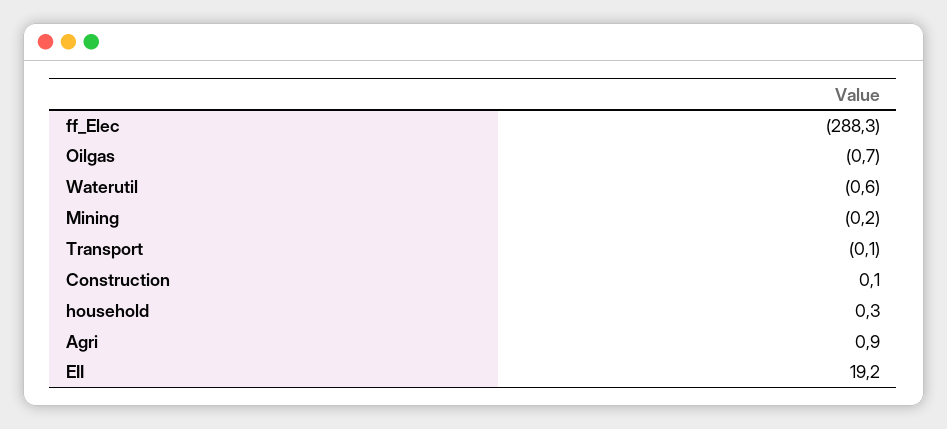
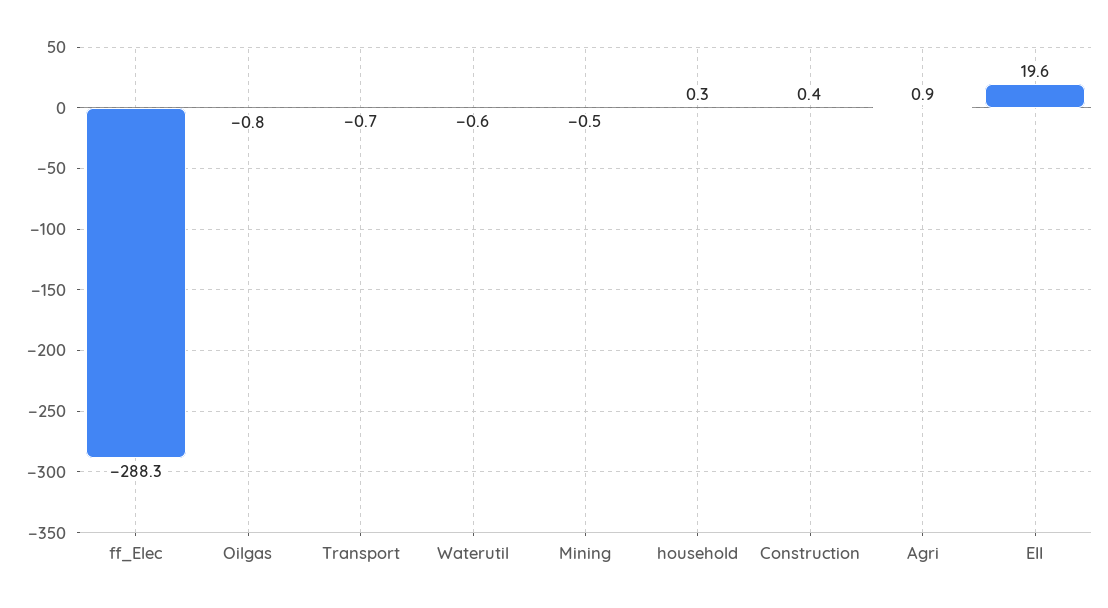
  {
    "ff_Elec": -288.3,
-   "Oilgas": -0.7,
+   "Oilgas": -0.8,
    "Waterutil": -0.6,
-   "Mining": -0.2,
+   "Mining": -0.5,
-   "Transport": -0.1,
+   "Transport": -0.7,
-   "Construction": 0.1,
+   "Construction": 0.4,
    "household": 0.3,
    "Agri": 0.9,
-   "EII": 19.2
+   "EII": 19.6
  }

